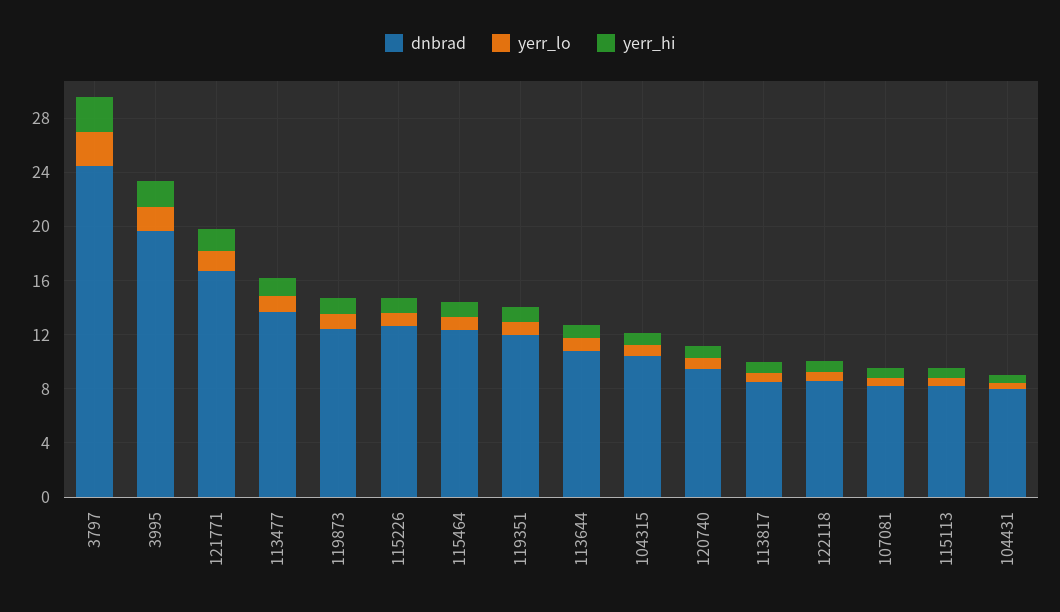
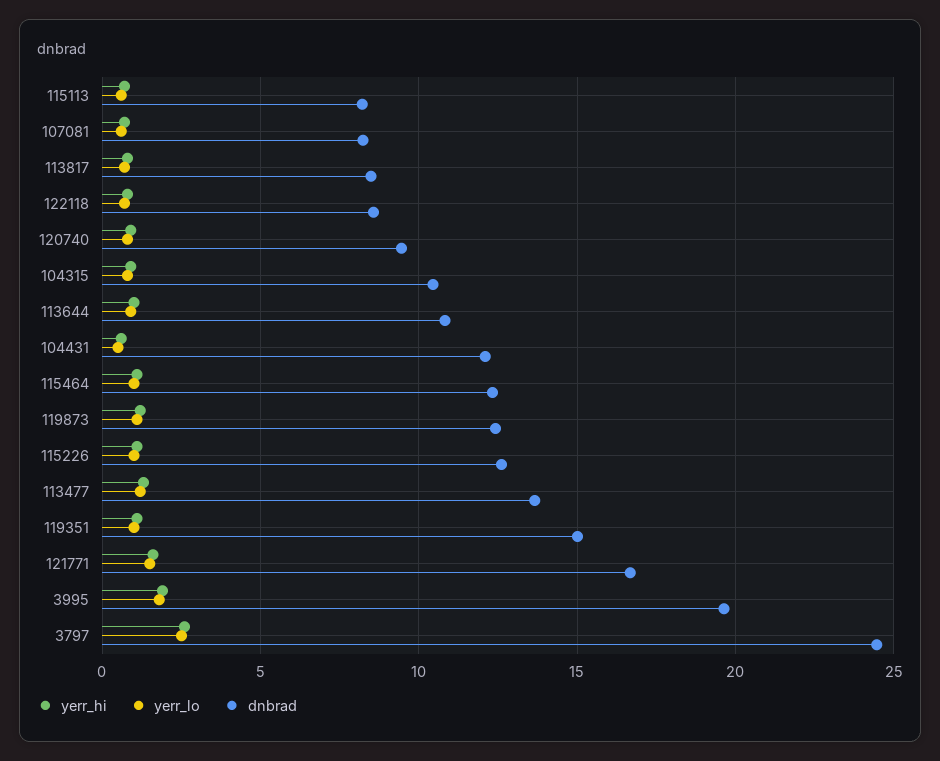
  {
    "dnbrad": {
      "3797": 24.5,
      "3995": 19.5,
      "121771": 16.5,
      "113477": 13.5,
      "119873": 12.5,
      "115226": 12.5,
      "115464": 12.5,
-     "119351": 12,
+     "119351": 15,
      "113644": 11,
      "104315": 10.5,
      "120740": 9.5,
      "113817": 8.5,
      "122118": 8.5,
      "107081": 8,
      "115113": 8,
-     "104431": 8
+     "104431": 12
    },
    "yerr_lo": {
      "3797": 2.5,
      "3995": 2,
      "121771": 1.5,
      "113477": 1,
      "119873": 1,
      "115226": 1,
      "115464": 1,
      "119351": 1,
      "113644": 1,
      "104315": 1,
      "120740": 1,
      "113817": 0.5,
      "122118": 0.5,
      "107081": 0.5,
      "115113": 0.5,
      "104431": 0.5
    },
    "yerr_hi": {
      "3797": 2.5,
      "3995": 2,
      "121771": 1.5,
      "113477": 1.5,
      "119873": 1,
      "115226": 1,
      "115464": 1,
      "119351": 1,
      "113644": 1,
      "104315": 1,
      "120740": 1,
      "113817": 1,
      "122118": 1,
      "107081": 0.5,
      "115113": 0.5,
      "104431": 0.5
    }
  }

